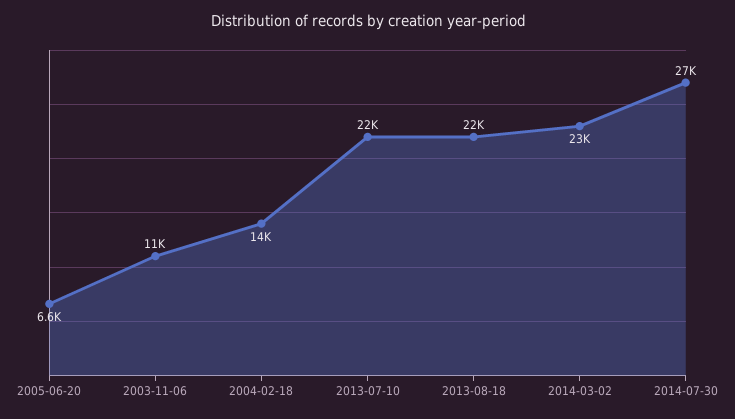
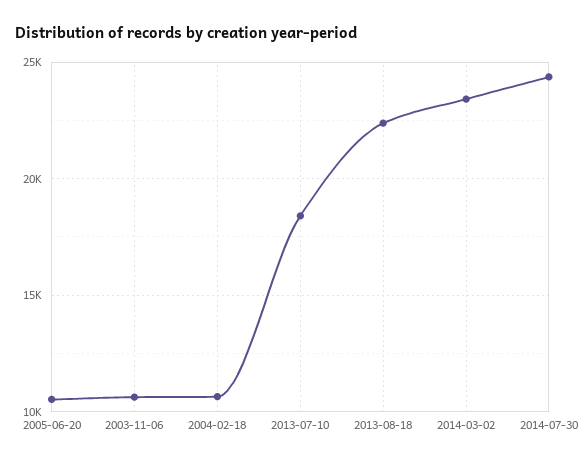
  {
-   "2005-06-20": 6600,
+   "2005-06-20": 10500,
    "2003-11-06": 11000,
-   "2004-02-18": 14000,
+   "2004-02-18": 10500,
-   "2013-07-10": 22000,
+   "2013-07-10": 18500,
    "2013-08-18": 22000,
    "2014-03-02": 23000,
-   "2014-07-30": 27000
+   "2014-07-30": 24500
  }

